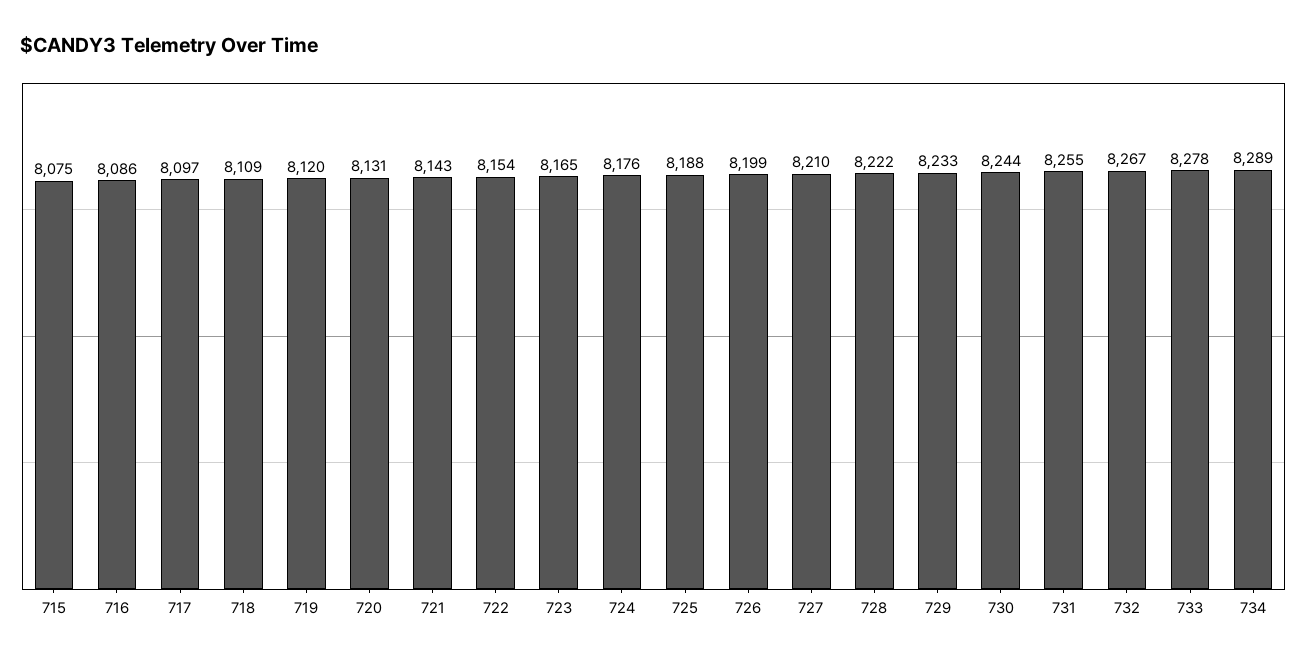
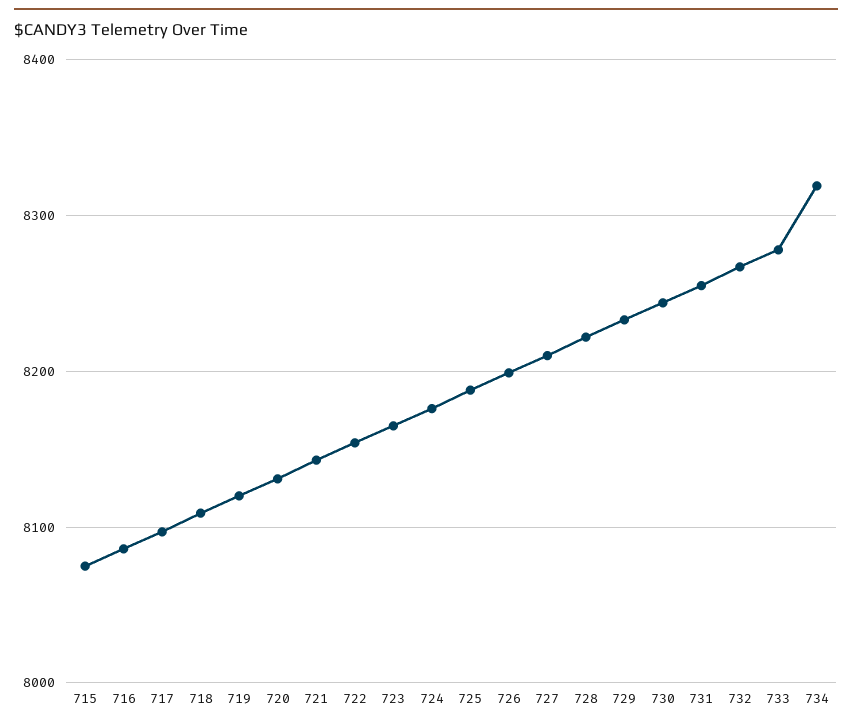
  {
    "715": 8075,
    "716": 8086,
    "717": 8097,
    "718": 8109,
    "719": 8120,
    "720": 8131,
    "721": 8143,
    "722": 8154,
    "723": 8165,
    "724": 8176,
    "725": 8188,
    "726": 8199,
    "727": 8210,
    "728": 8222,
    "729": 8233,
    "730": 8244,
    "731": 8255,
    "732": 8267,
    "733": 8278,
-   "734": 8289
+   "734": 8320
  }

